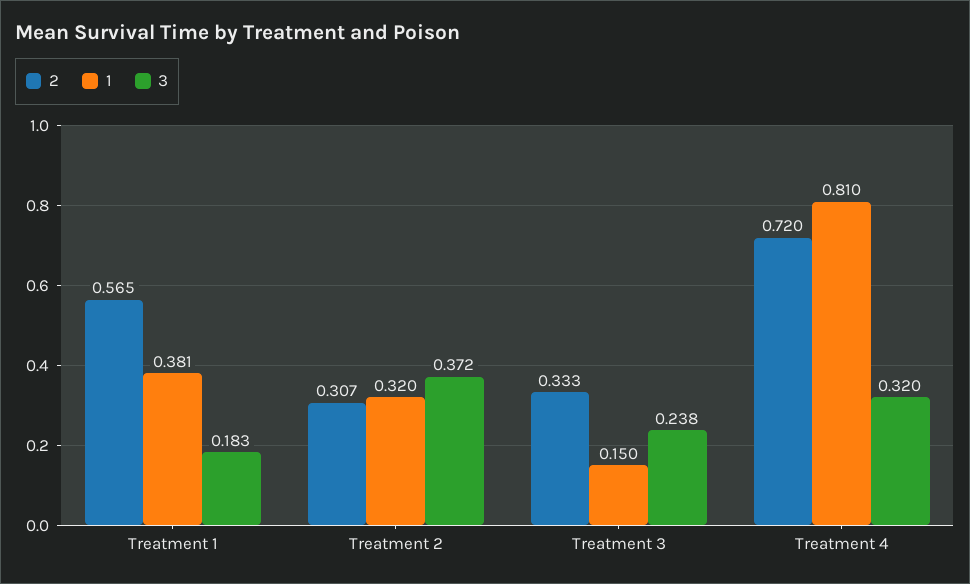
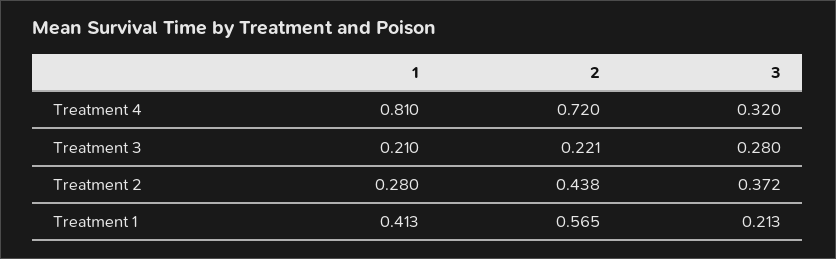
  {
    "2": {
      "Treatment 1": 0.565,
-     "Treatment 2": 0.307,
+     "Treatment 2": 0.438,
-     "Treatment 3": 0.333,
+     "Treatment 3": 0.221,
      "Treatment 4": 0.72
    },
    "1": {
-     "Treatment 1": 0.381,
+     "Treatment 1": 0.413,
-     "Treatment 2": 0.32,
+     "Treatment 2": 0.28,
-     "Treatment 3": 0.15,
+     "Treatment 3": 0.21,
      "Treatment 4": 0.81
    },
    "3": {
-     "Treatment 1": 0.183,
+     "Treatment 1": 0.213,
      "Treatment 2": 0.372,
-     "Treatment 3": 0.238,
+     "Treatment 3": 0.28,
      "Treatment 4": 0.32
    }
  }

